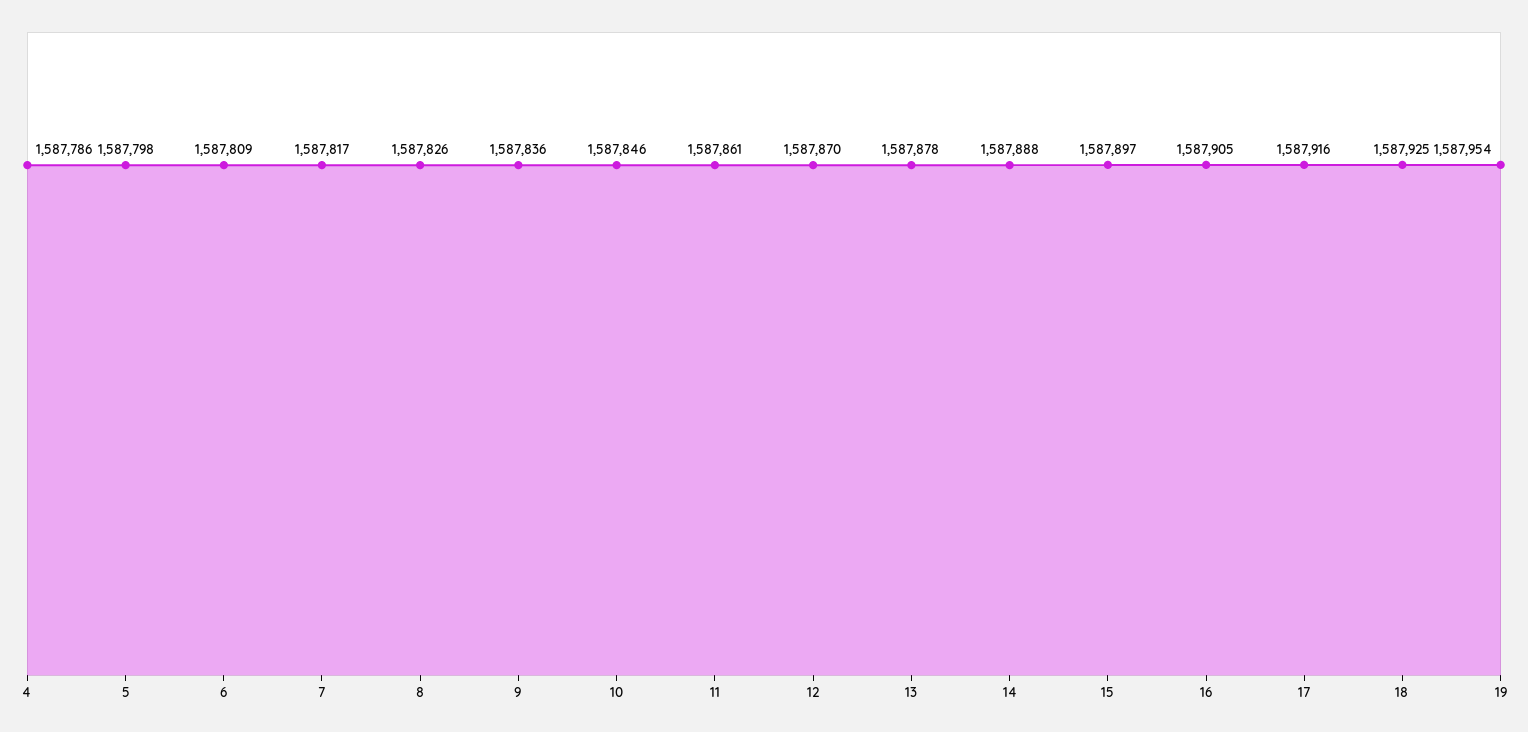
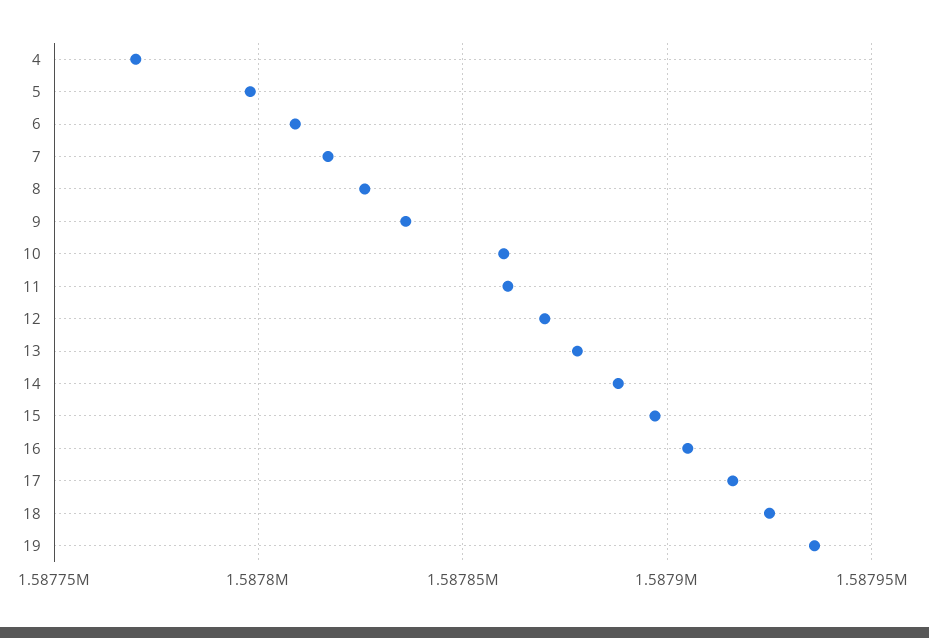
  {
-   "4": 1587786,
+   "4": 1587770,
    "5": 1587798,
    "6": 1587809,
    "7": 1587817,
    "8": 1587826,
    "9": 1587836,
-   "10": 1587846,
+   "10": 1587860,
    "11": 1587861,
    "12": 1587870,
    "13": 1587878,
    "14": 1587888,
    "15": 1587897,
    "16": 1587905,
    "17": 1587916,
    "18": 1587925,
-   "19": 1587954
+   "19": 1587935
  }

